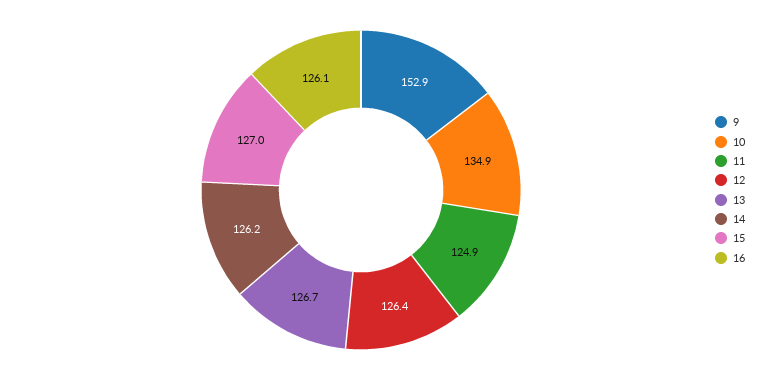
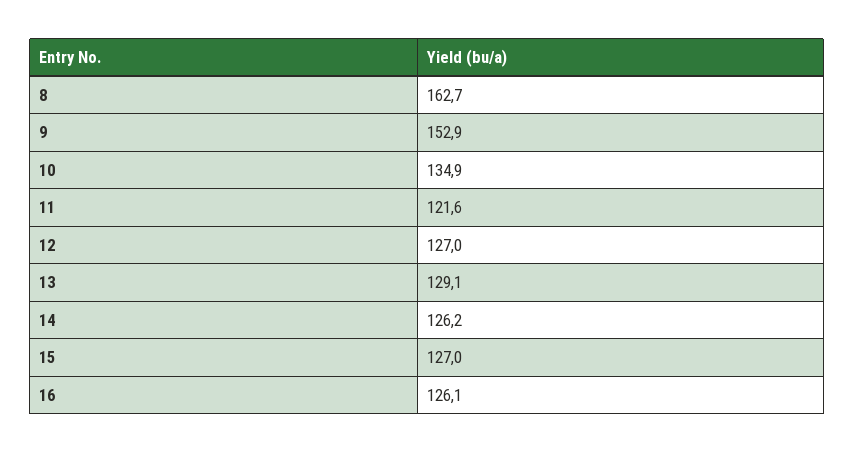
  {
    "9": 152.9,
    "10": 134.9,
-   "11": 124.9,
+   "11": 121.6,
-   "12": 126.4,
+   "12": 127,
-   "13": 126.7,
+   "13": 129.1,
    "14": 126.2,
    "15": 127,
-   "16": 126.1
+   "16": 126.1,
+   "8": 162.7
  }

